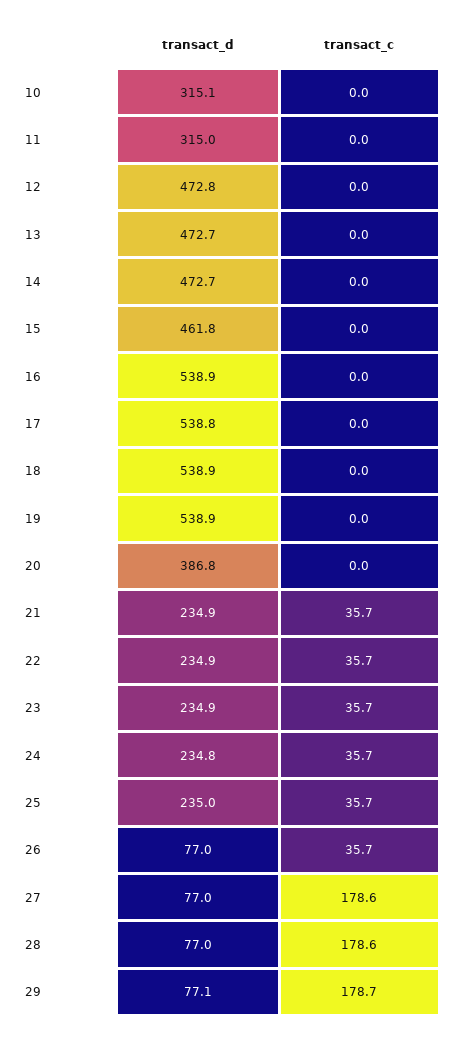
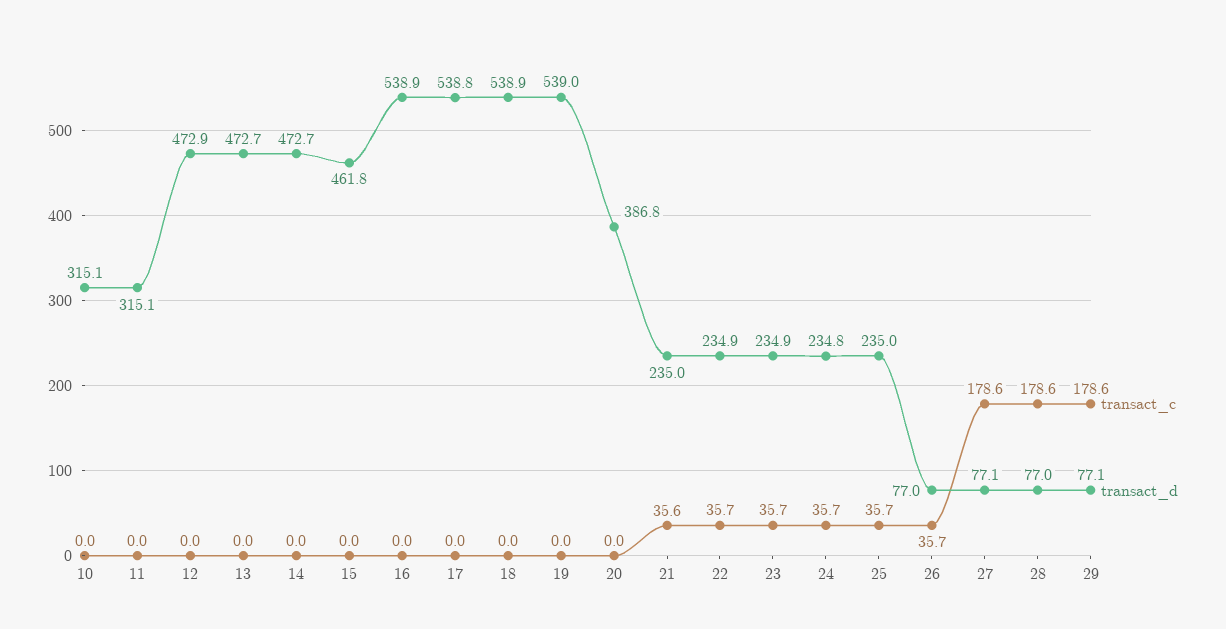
  {
    "transact_d": {
      "10": 315.1,
-     "11": 315,
+     "11": 315.1,
-     "12": 472.8,
+     "12": 472.9,
      "13": 472.7,
      "14": 472.7,
      "15": 461.8,
      "16": 538.9,
      "17": 538.8,
      "18": 538.9,
-     "19": 538.9,
+     "19": 539,
      "20": 386.8,
-     "21": 234.9,
+     "21": 235,
      "22": 234.9,
      "23": 234.9,
      "24": 234.8,
      "25": 235,
      "26": 77,
-     "27": 77,
+     "27": 77.1,
      "28": 77,
      "29": 77.1
    },
    "transact_c": {
      "10": 0,
      "11": 0,
      "12": 0,
      "13": 0,
      "14": 0,
      "15": 0,
      "16": 0,
      "17": 0,
      "18": 0,
      "19": 0,
      "20": 0,
-     "21": 35.7,
+     "21": 35.6,
      "22": 35.7,
      "23": 35.7,
      "24": 35.7,
      "25": 35.7,
      "26": 35.7,
      "27": 178.6,
      "28": 178.6,
-     "29": 178.7
+     "29": 178.6
    }
  }

